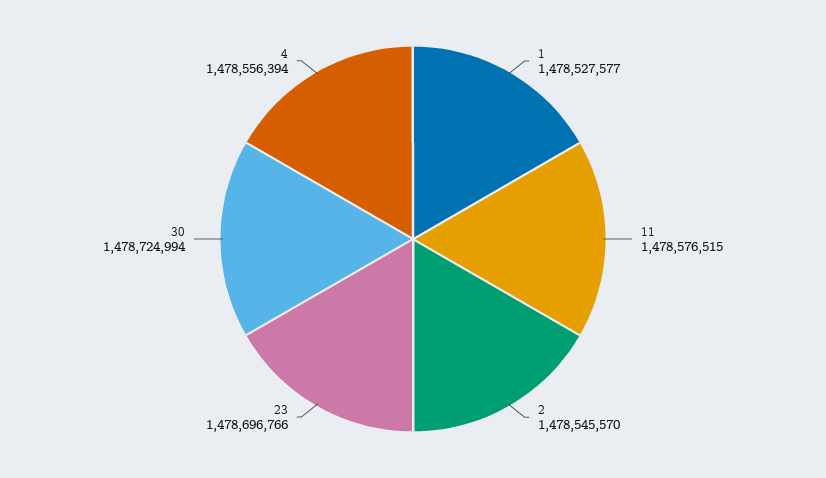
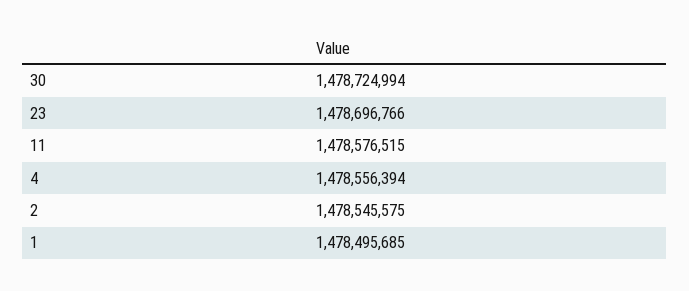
  {
-   "1": 1478527577,
+   "1": 1478495685,
    "11": 1478576515,
-   "2": 1478545570,
+   "2": 1478545575,
    "23": 1478696766,
    "30": 1478724994,
    "4": 1478556394
  }

